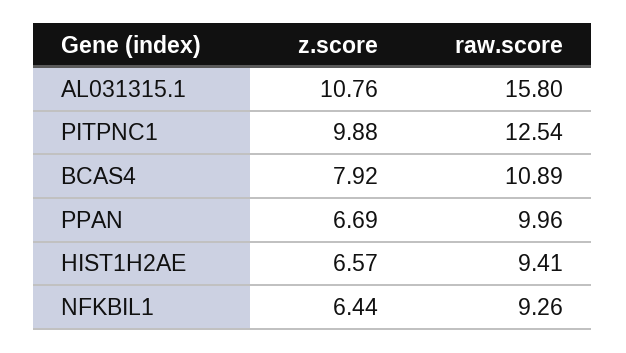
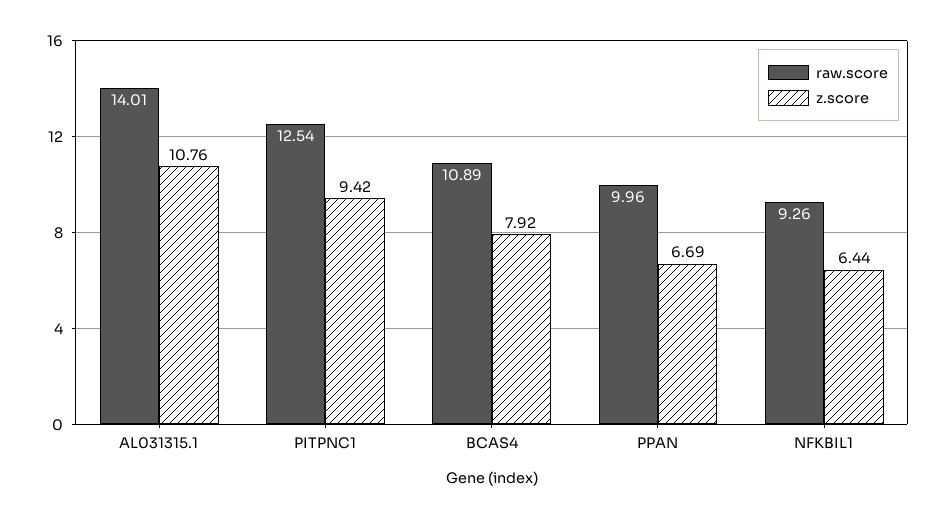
  {
    "z.score": {
      "AL031315.1": 10.76,
-     "PITPNC1": 9.88,
+     "PITPNC1": 9.42,
      "BCAS4": 7.92,
      "PPAN": 6.69,
-     "HIST1H2AE": 6.57,
      "NFKBIL1": 6.44
    },
    "raw.score": {
-     "AL031315.1": 15.8,
+     "AL031315.1": 14.01,
      "PITPNC1": 12.54,
      "BCAS4": 10.89,
      "PPAN": 9.96,
-     "HIST1H2AE": 9.41,
      "NFKBIL1": 9.26
    }
  }

